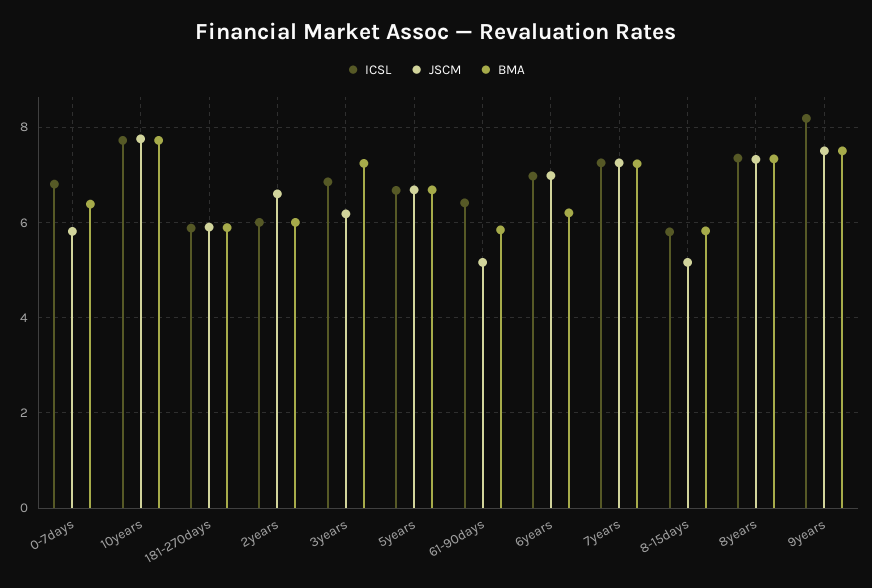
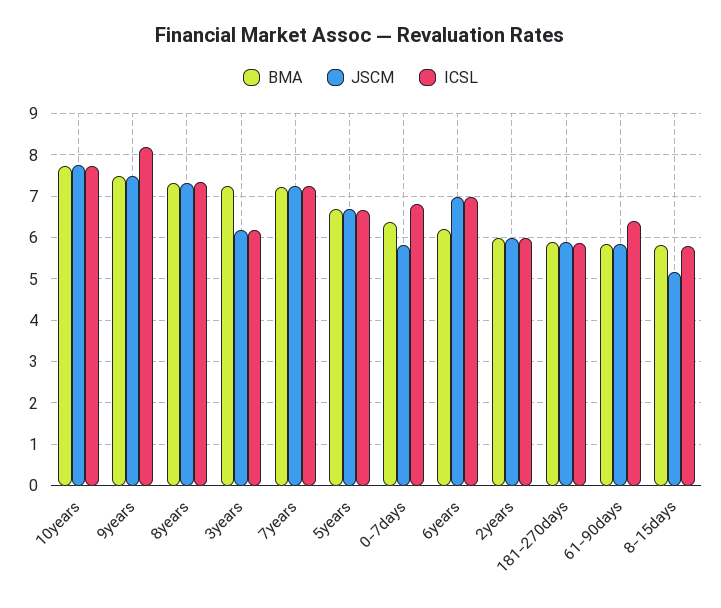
  {
    "ICSL": {
      "0-7days": 6.8,
      "10years": 7.8,
      "181-270days": 5.8,
      "2years": 6,
-     "3years": 6.8,
+     "3years": 6.2,
      "5years": 6.6,
      "61-90days": 6.4,
      "6years": 7,
      "7years": 7.2,
      "8-15days": 5.8,
      "8years": 7.4,
      "9years": 8.2
    },
    "JSCM": {
      "0-7days": 5.8,
      "10years": 7.8,
      "181-270days": 6,
-     "2years": 6.6,
+     "2years": 6,
      "3years": 6.2,
      "5years": 6.6,
-     "61-90days": 5.2,
+     "61-90days": 5.8,
      "6years": 7,
      "7years": 7.2,
      "8-15days": 5.2,
      "8years": 7.4,
      "9years": 7.6
    },
    "BMA": {
      "0-7days": 6.4,
      "10years": 7.8,
      "181-270days": 5.8,
      "2years": 6,
      "3years": 7.2,
      "5years": 6.6,
      "61-90days": 5.8,
      "6years": 6.2,
      "7years": 7.2,
      "8-15days": 5.8,
      "8years": 7.4,
      "9years": 7.6
    }
  }

